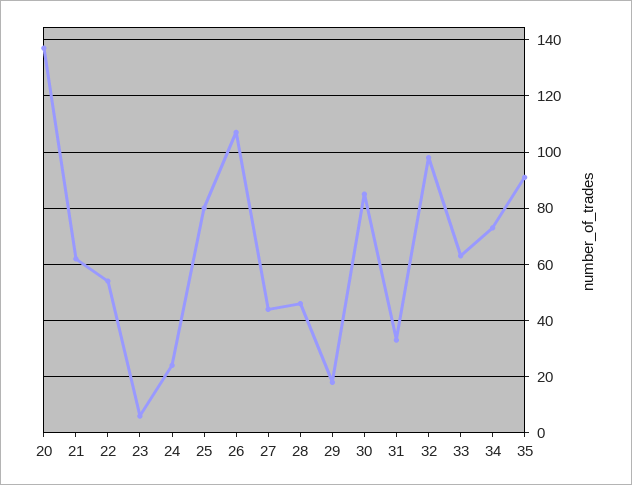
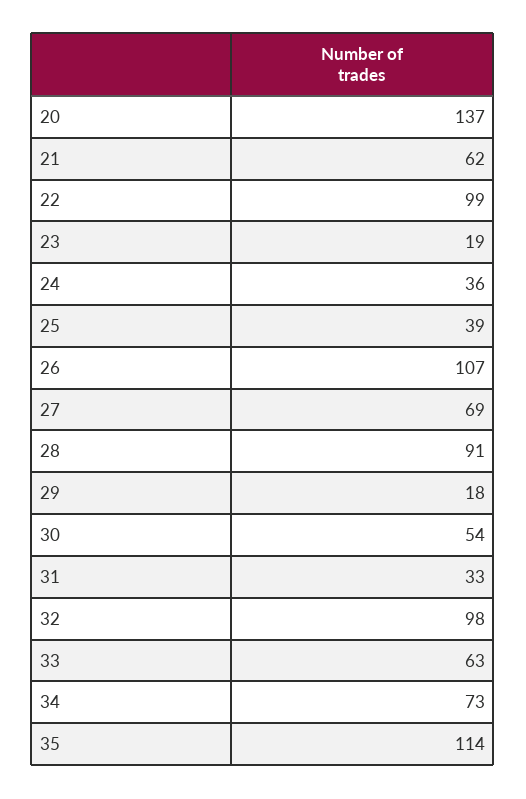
  {
    "20": 137,
    "21": 62,
-   "22": 55,
+   "22": 99,
-   "23": 5,
+   "23": 19,
-   "24": 25,
+   "24": 36,
-   "25": 80,
+   "25": 39,
    "26": 107,
-   "27": 45,
+   "27": 69,
-   "28": 45,
+   "28": 91,
    "29": 18,
-   "30": 85,
+   "30": 54,
    "31": 33,
    "32": 98,
    "33": 63,
    "34": 73,
-   "35": 90
+   "35": 114
  }

